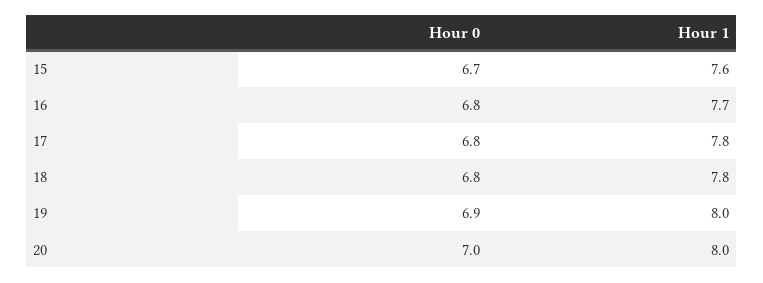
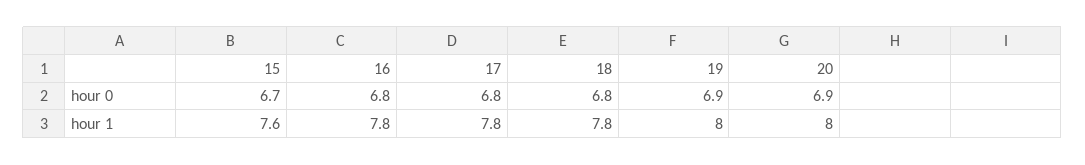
  {
    "Hour 0": {
      "15": 6.7,
      "16": 6.8,
      "17": 6.8,
      "18": 6.8,
      "19": 6.9,
-     "20": 7
+     "20": 6.9
    },
    "Hour 1": {
      "15": 7.6,
-     "16": 7.7,
+     "16": 7.8,
      "17": 7.8,
      "18": 7.8,
      "19": 8,
      "20": 8
    }
  }

